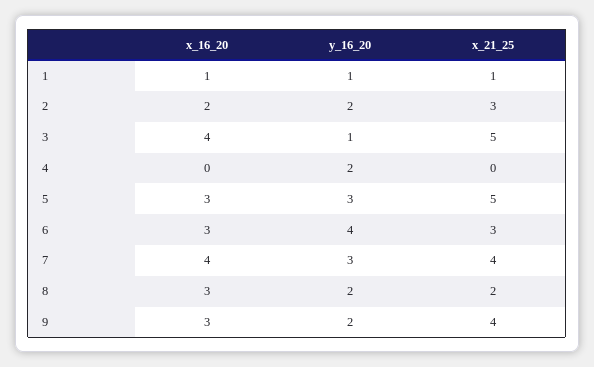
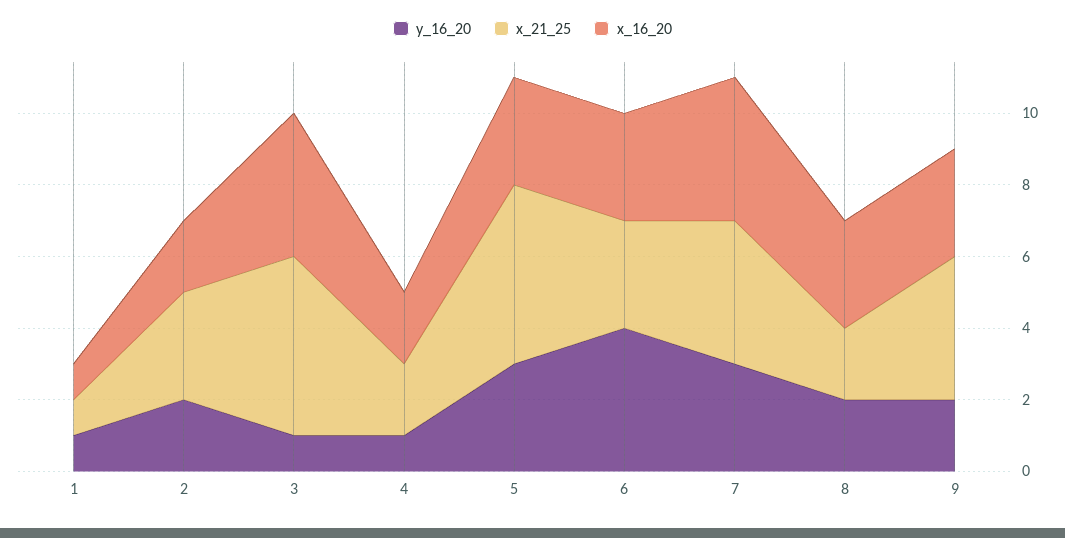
  {
    "x_16_20": {
      "1": 1,
      "2": 2,
      "3": 4,
-     "4": 0,
+     "4": 2,
      "5": 3,
      "6": 3,
      "7": 4,
      "8": 3,
      "9": 3
    },
    "y_16_20": {
      "1": 1,
      "2": 2,
      "3": 1,
-     "4": 2,
+     "4": 1,
      "5": 3,
      "6": 4,
      "7": 3,
      "8": 2,
      "9": 2
    },
    "x_21_25": {
      "1": 1,
      "2": 3,
      "3": 5,
-     "4": 0,
+     "4": 2,
      "5": 5,
      "6": 3,
      "7": 4,
      "8": 2,
      "9": 4
    }
  }

